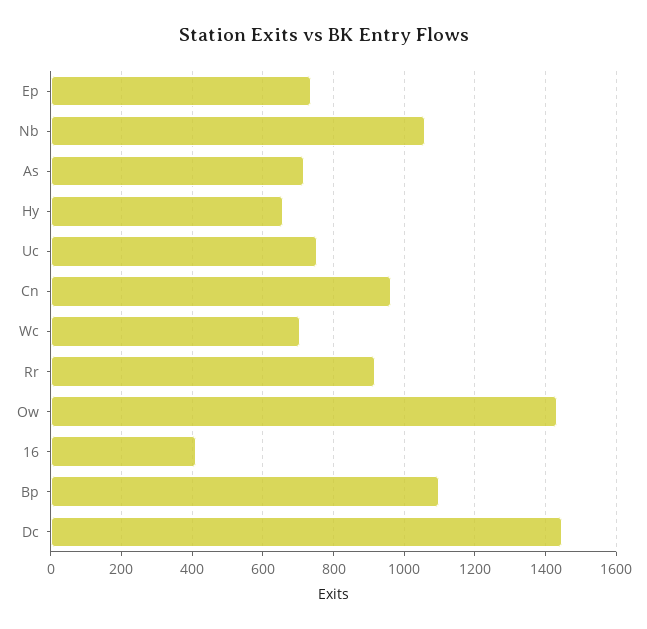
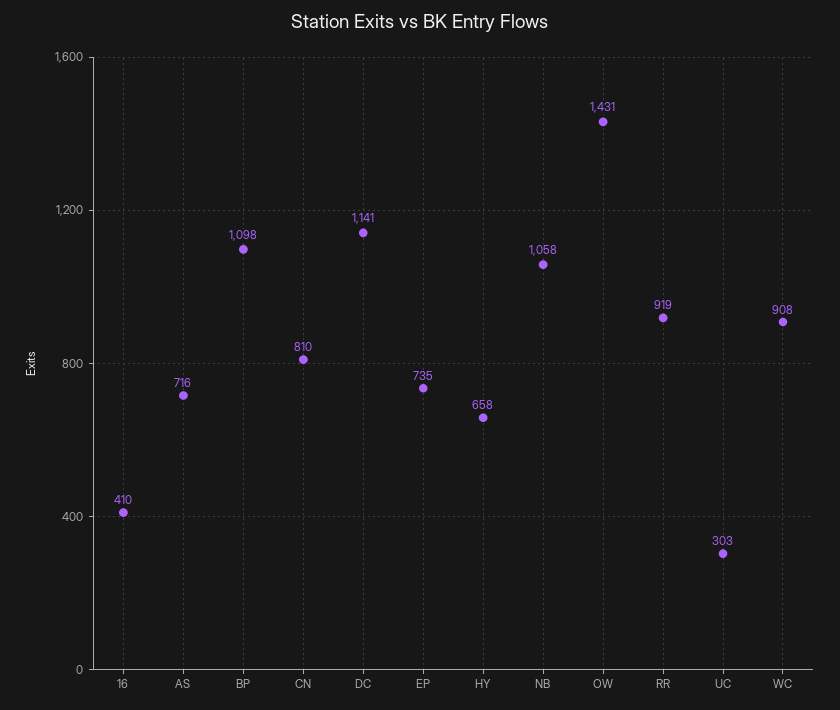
  {
    "Ep": 735,
    "Nb": 1058,
    "As": 716,
    "Hy": 658,
-   "Uc": 760,
+   "Uc": 303,
-   "Cn": 960,
+   "Cn": 810,
-   "Wc": 700,
+   "Wc": 908,
    "Rr": 919,
    "Ow": 1431,
    "16": 410,
    "Bp": 1098,
-   "Dc": 1440
+   "Dc": 1141
  }

